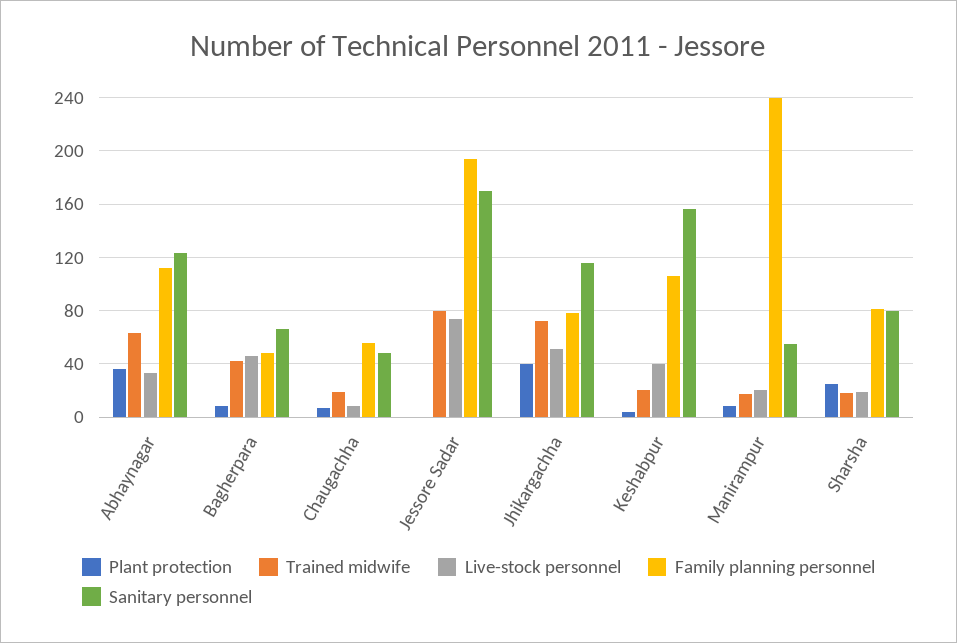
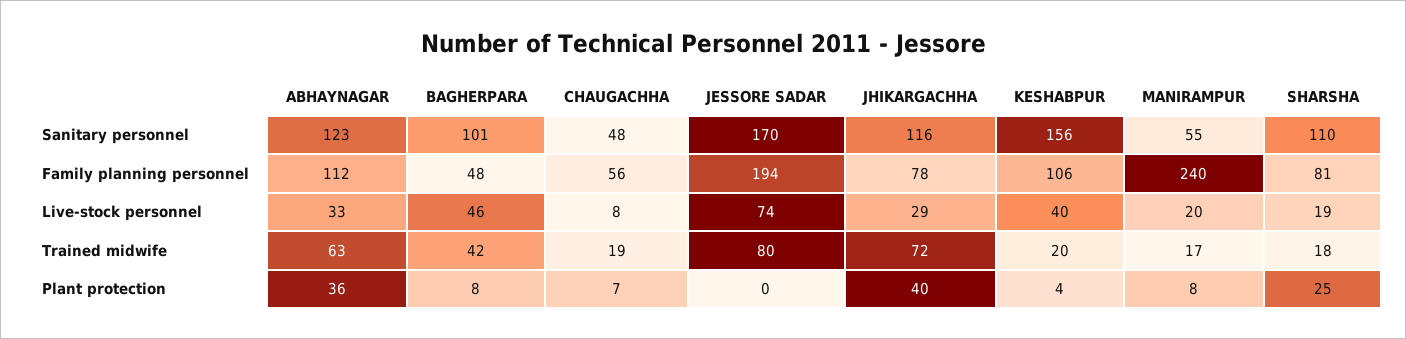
  {
    "Plant protection": {
      "Abhaynagar": 36,
      "Bagherpara": 8,
      "Chaugachha": 7,
      "Jessore Sadar": 0,
      "Jhikargachha": 40,
      "Keshabpur": 4,
      "Manirampur": 8,
      "Sharsha": 25
    },
    "Trained midwife": {
      "Abhaynagar": 63,
      "Bagherpara": 42,
      "Chaugachha": 19,
      "Jessore Sadar": 80,
      "Jhikargachha": 72,
      "Keshabpur": 20,
      "Manirampur": 17,
      "Sharsha": 18
    },
    "Live-stock personnel": {
      "Abhaynagar": 33,
      "Bagherpara": 46,
      "Chaugachha": 8,
      "Jessore Sadar": 74,
-     "Jhikargachha": 50,
+     "Jhikargachha": 29,
      "Keshabpur": 40,
      "Manirampur": 20,
      "Sharsha": 19
    },
    "Family planning personnel": {
      "Abhaynagar": 112,
      "Bagherpara": 48,
      "Chaugachha": 56,
      "Jessore Sadar": 194,
      "Jhikargachha": 78,
      "Keshabpur": 106,
      "Manirampur": 240,
      "Sharsha": 81
    },
    "Sanitary personnel": {
      "Abhaynagar": 123,
-     "Bagherpara": 65,
+     "Bagherpara": 101,
      "Chaugachha": 48,
      "Jessore Sadar": 170,
      "Jhikargachha": 116,
      "Keshabpur": 156,
      "Manirampur": 55,
-     "Sharsha": 80
+     "Sharsha": 110
    }
  }

